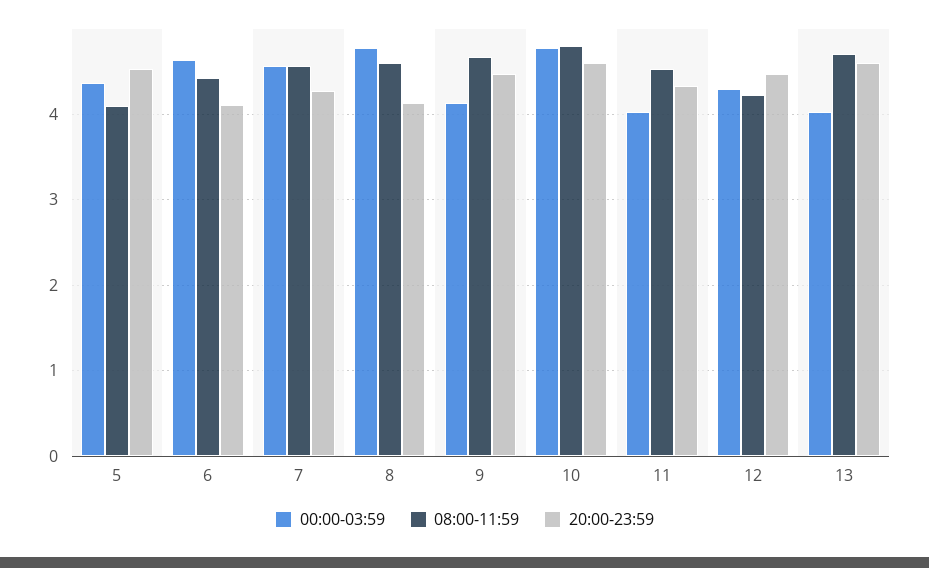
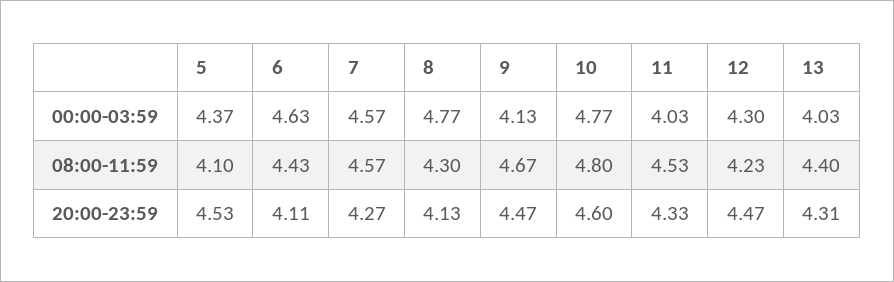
  {
    "00:00-03:59": {
      "5": 4.37,
      "6": 4.63,
      "7": 4.57,
      "8": 4.77,
      "9": 4.13,
      "10": 4.77,
      "11": 4.03,
      "12": 4.3,
      "13": 4.03
    },
    "08:00-11:59": {
      "5": 4.1,
      "6": 4.43,
      "7": 4.57,
-     "8": 4.6,
+     "8": 4.3,
      "9": 4.67,
      "10": 4.8,
      "11": 4.53,
      "12": 4.23,
-     "13": 4.7
+     "13": 4.4
    },
    "20:00-23:59": {
      "5": 4.53,
      "6": 4.11,
      "7": 4.27,
      "8": 4.13,
      "9": 4.47,
      "10": 4.6,
      "11": 4.33,
      "12": 4.47,
-     "13": 4.6
+     "13": 4.31
    }
  }

